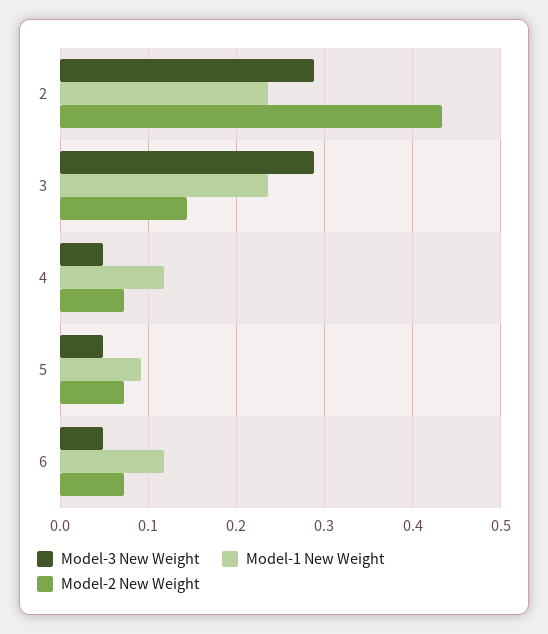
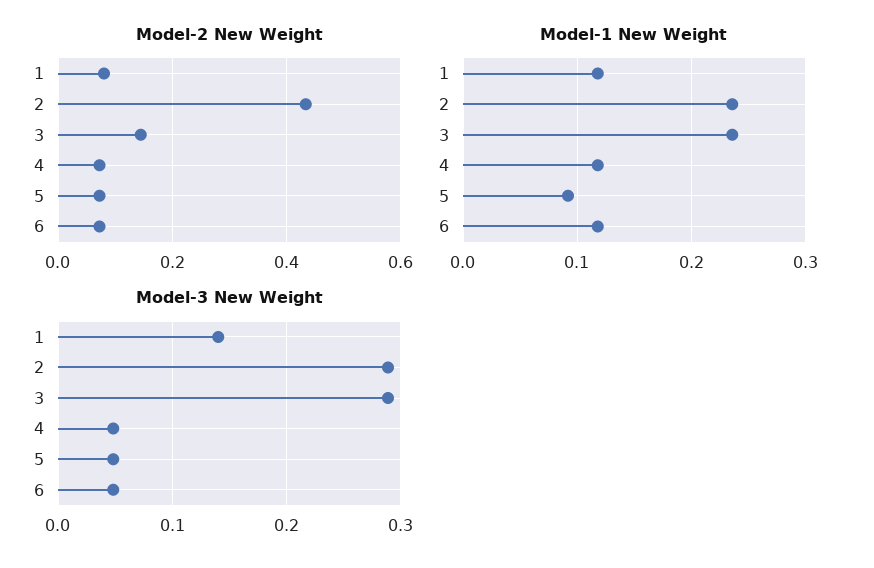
  {
    "Model-3 New Weight": {
      "2": 0.29,
      "3": 0.29,
      "4": 0.05,
      "5": 0.05,
-     "6": 0.05
+     "6": 0.05,
+     "1": 0.14
    },
    "Model-1 New Weight": {
      "2": 0.24,
      "3": 0.24,
      "4": 0.12,
      "5": 0.09,
-     "6": 0.12
+     "6": 0.12,
+     "1": 0.12
    },
    "Model-2 New Weight": {
      "2": 0.43,
      "3": 0.14,
      "4": 0.07,
      "5": 0.07,
-     "6": 0.07
+     "6": 0.07,
+     "1": 0.08
    }
  }

